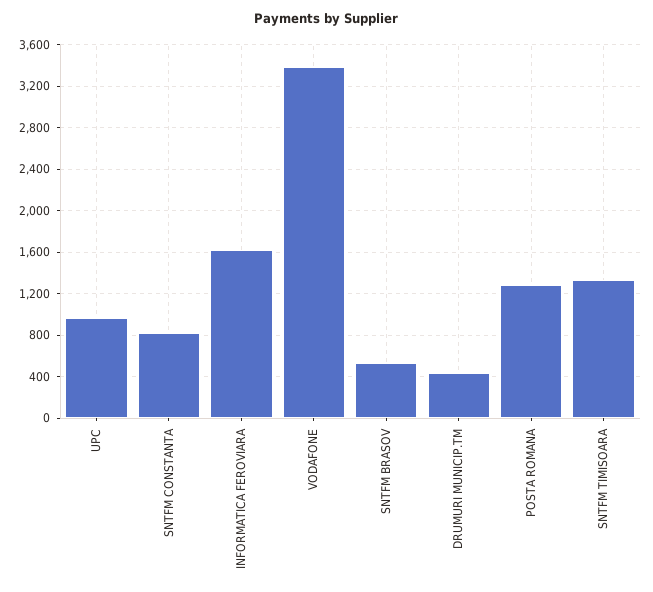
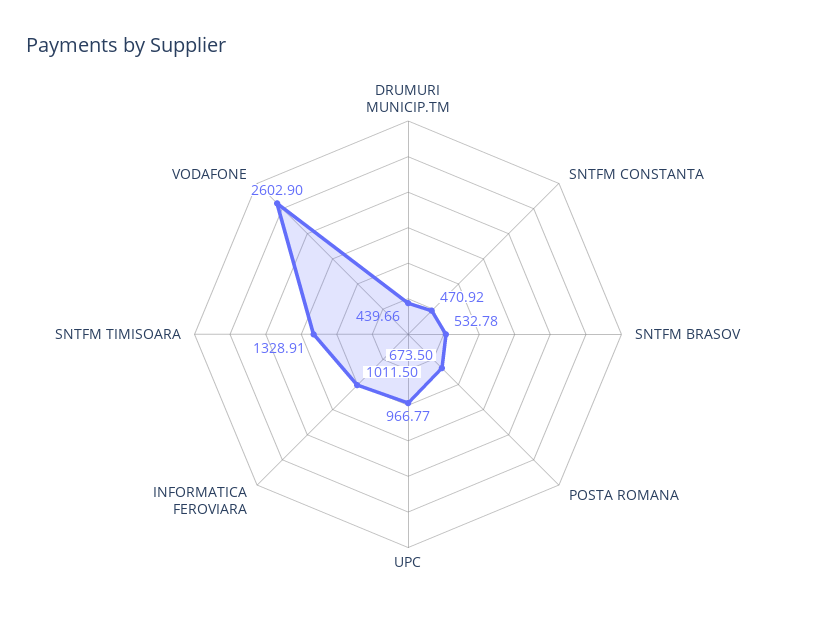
  {
    "UPC": 966.77,
-   "SNTFM CONSTANTA": 800,
+   "SNTFM CONSTANTA": 470.92,
-   "INFORMATICA FEROVIARA": 1600,
+   "INFORMATICA FEROVIARA": 1011.5,
-   "VODAFONE": 3400,
+   "VODAFONE": 2602.9,
    "SNTFM BRASOV": 532.78,
    "DRUMURI MUNICIP.TM": 439.66,
-   "POSTA ROMANA": 1300,
+   "POSTA ROMANA": 673.5,
    "SNTFM TIMISOARA": 1328.91
  }

